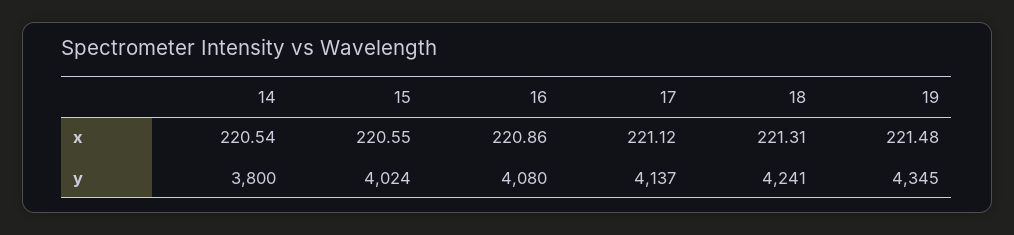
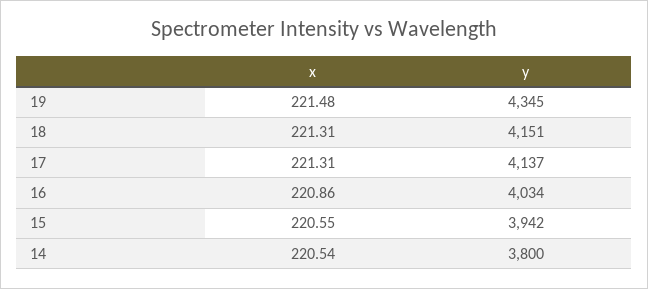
  {
    "14": {
      "x": 220.54,
      "y": 3800
    },
    "15": {
      "x": 220.55,
-     "y": 4024
+     "y": 3942
    },
    "16": {
      "x": 220.86,
-     "y": 4080
+     "y": 4034
    },
    "17": {
-     "x": 221.12,
+     "x": 221.31,
      "y": 4137
    },
    "18": {
      "x": 221.31,
-     "y": 4241
+     "y": 4151
    },
    "19": {
      "x": 221.48,
      "y": 4345
    }
  }

